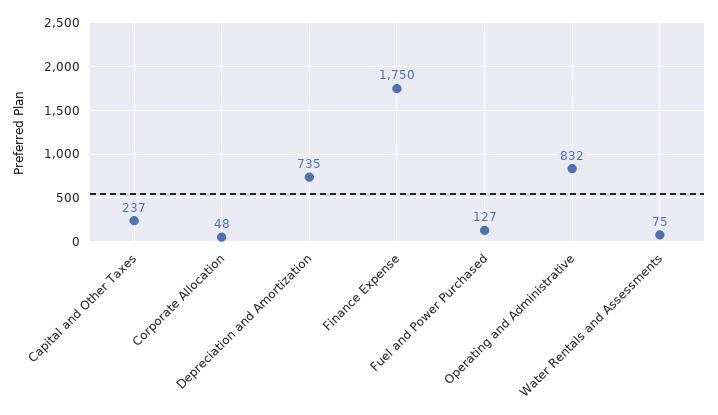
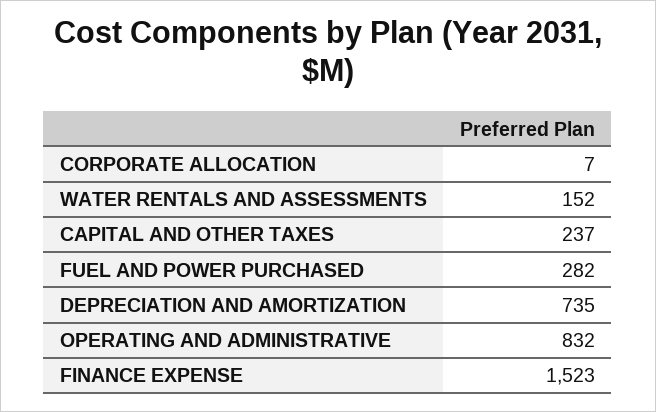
  {
    "Capital and Other Taxes": 237,
-   "Corporate Allocation": 48,
+   "Corporate Allocation": 7,
    "Depreciation and Amortization": 735,
-   "Finance Expense": 1750,
+   "Finance Expense": 1523,
-   "Fuel and Power Purchased": 127,
+   "Fuel and Power Purchased": 282,
    "Operating and Administrative": 832,
-   "Water Rentals and Assessments": 75
+   "Water Rentals and Assessments": 152
  }

